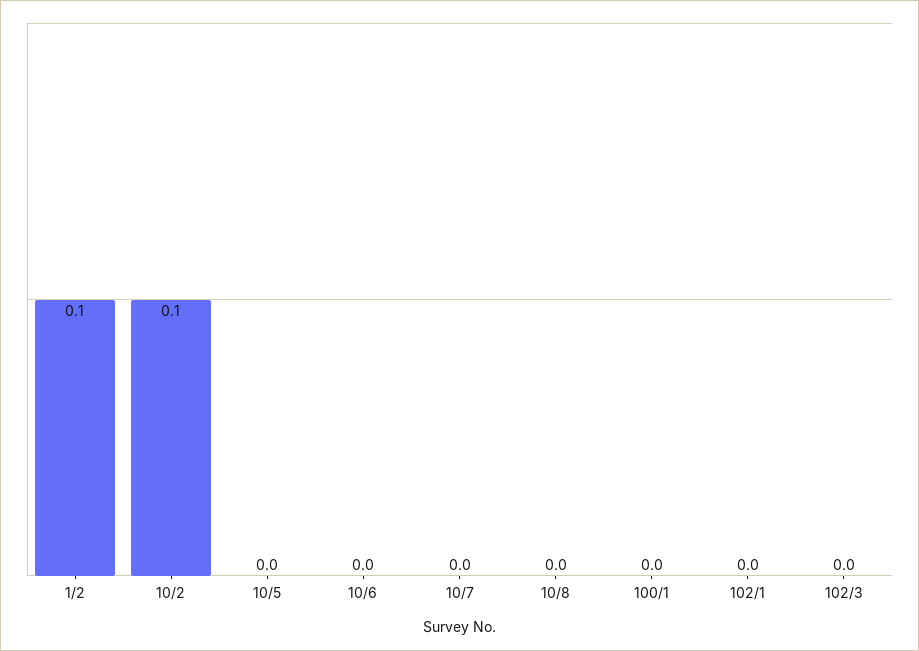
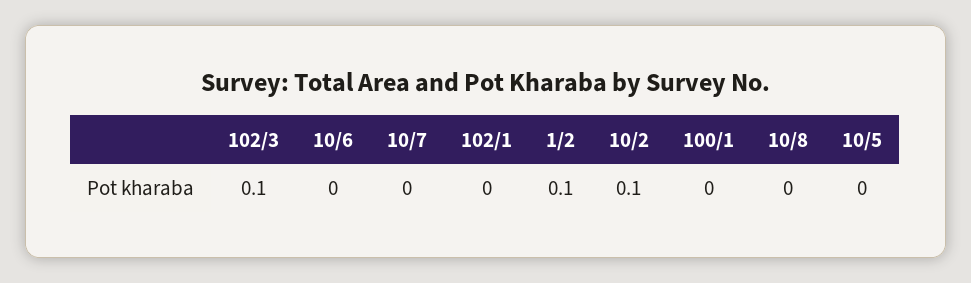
  {
    "1/2": 0.1,
    "10/2": 0.1,
    "10/5": 0,
    "10/6": 0,
    "10/7": 0,
    "10/8": 0,
    "100/1": 0,
    "102/1": 0,
-   "102/3": 0
+   "102/3": 0.1
  }

